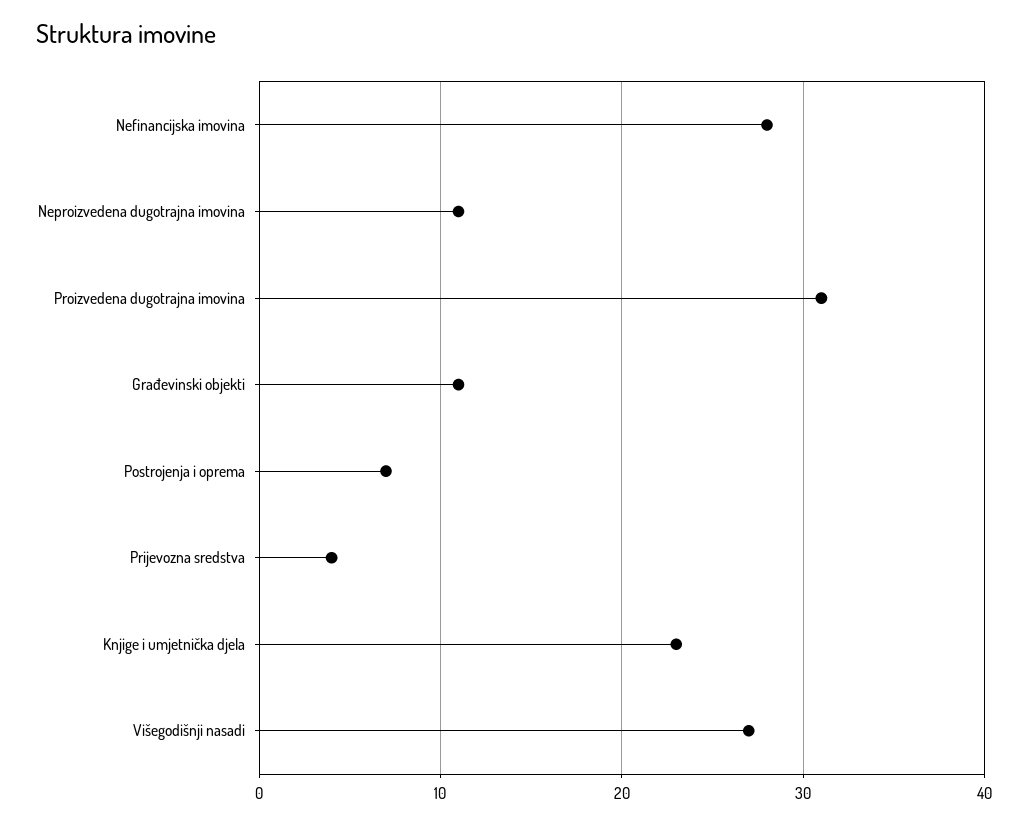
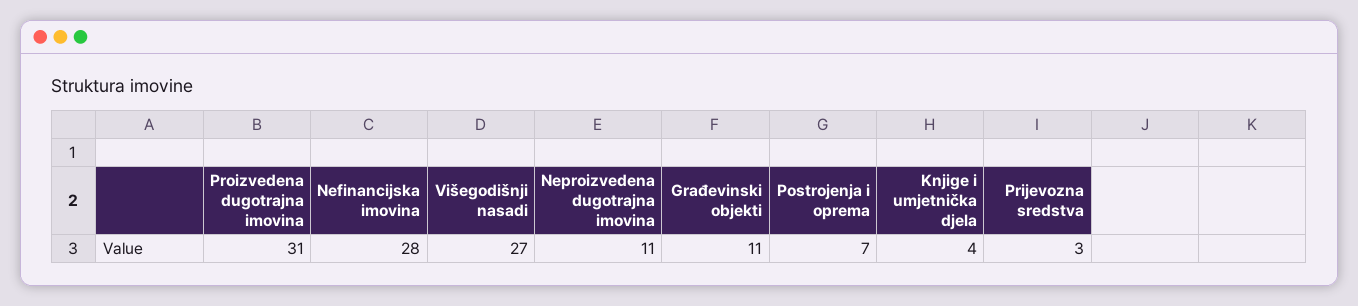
  {
    "Nefinancijska imovina": 28,
    "Neproizvedena dugotrajna imovina": 11,
    "Proizvedena dugotrajna imovina": 31,
    "Građevinski objekti": 11,
    "Postrojenja i oprema": 7,
-   "Prijevozna sredstva": 4,
+   "Prijevozna sredstva": 3,
-   "Knjige i umjetnička djela": 23,
+   "Knjige i umjetnička djela": 4,
    "Višegodišnji nasadi": 27
  }

